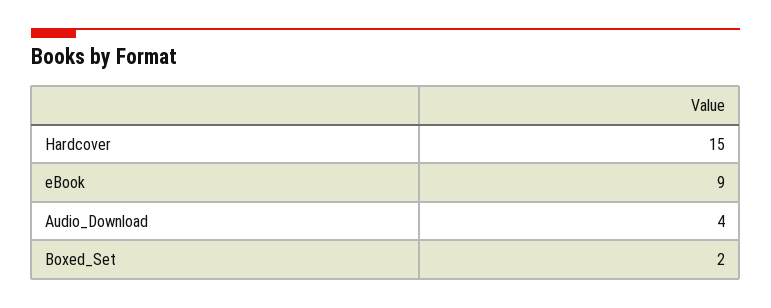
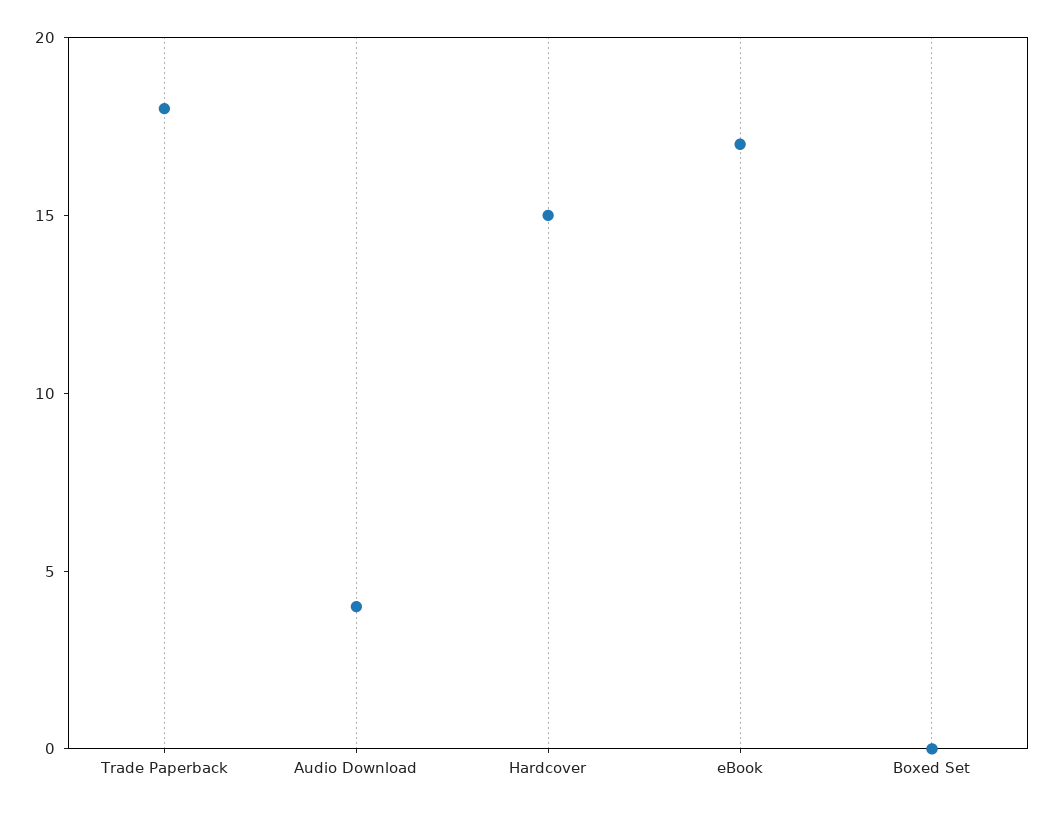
  {
    "Hardcover": 15,
-   "eBook": 9,
+   "eBook": 17,
    "Audio_Download": 4,
-   "Boxed_Set": 2
+   "Boxed_Set": 0,
+   "Trade Paperback": 18
  }

